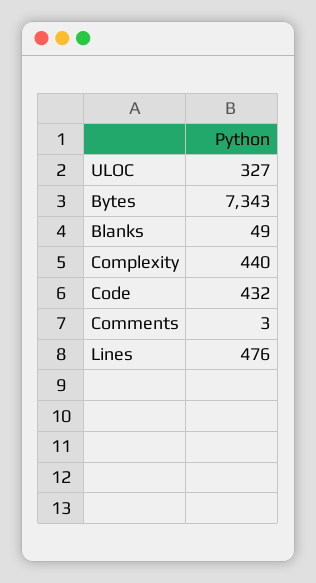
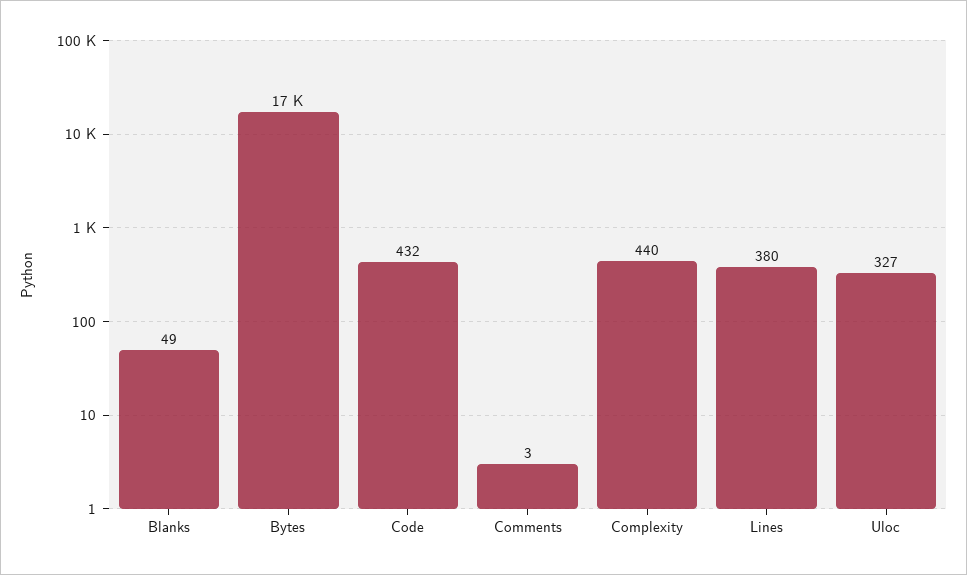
  {
    "ULOC": 327,
-   "Bytes": 7343,
+   "Bytes": 17000,
    "Blanks": 49,
    "Complexity": 440,
    "Code": 432,
    "Comments": 3,
-   "Lines": 476
+   "Lines": 380
  }

